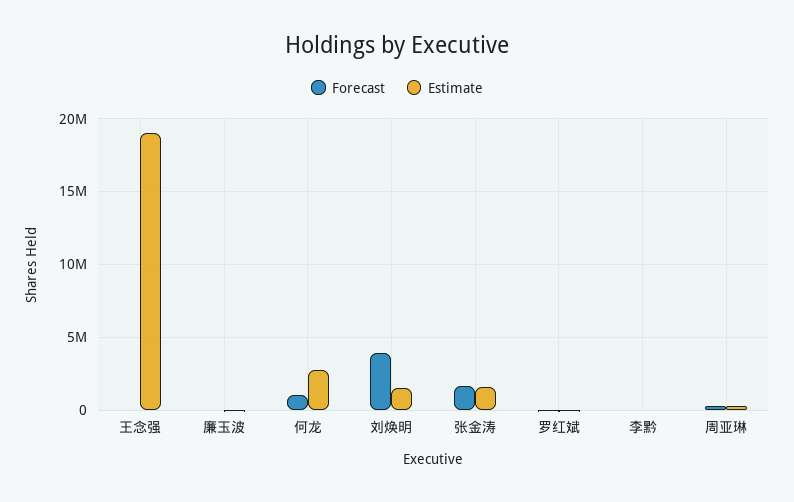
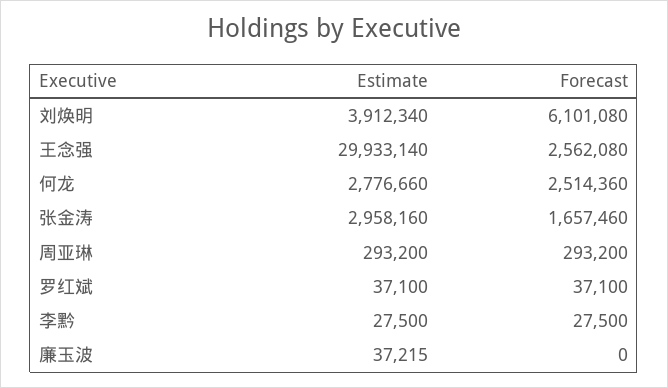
  {
    "Forecast": {
-     "王念强": 0,
+     "王念强": 2562080,
      "廉玉波": 0,
-     "何龙": 1000000,
+     "何龙": 2514360,
-     "刘焕明": 4000000,
+     "刘焕明": 6101080,
      "张金涛": 1657460,
      "罗红斌": 37100,
      "李黔": 27500,
      "周亚琳": 293200
    },
    "Estimate": {
-     "王念强": 19000000,
+     "王念强": 29933140,
      "廉玉波": 37215,
      "何龙": 2776660,
-     "刘焕明": 1500000,
+     "刘焕明": 3912340,
-     "张金涛": 1500000,
+     "张金涛": 2958160,
      "罗红斌": 37100,
      "李黔": 27500,
      "周亚琳": 293200
    }
  }

